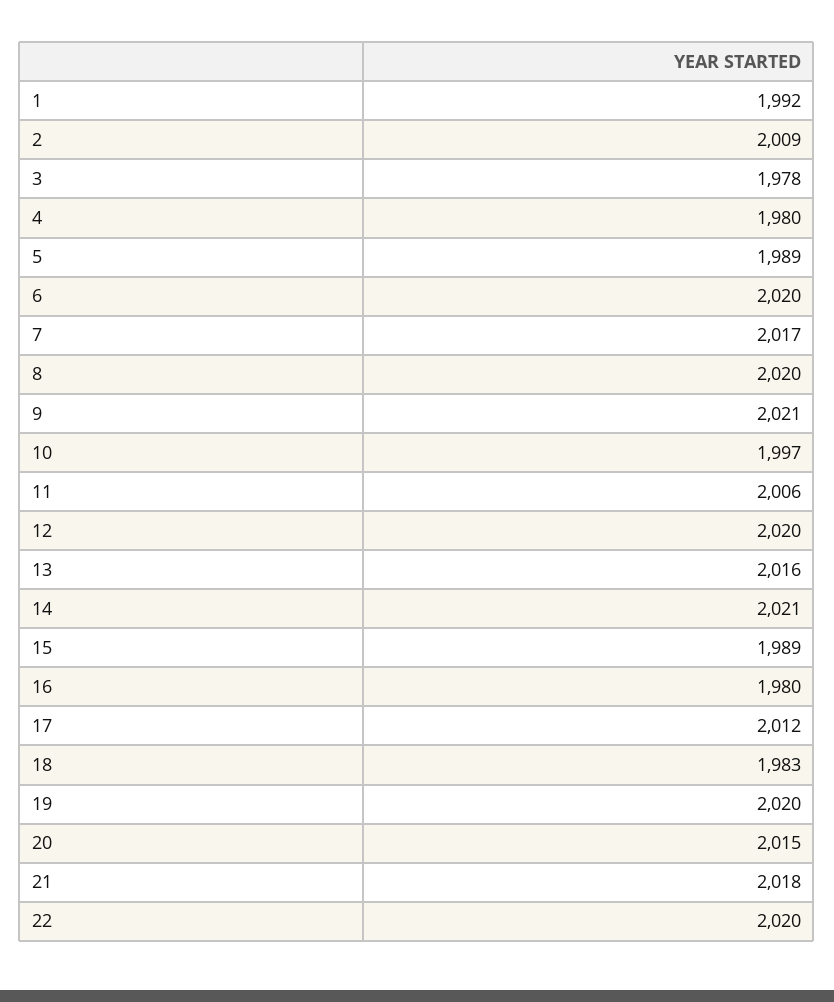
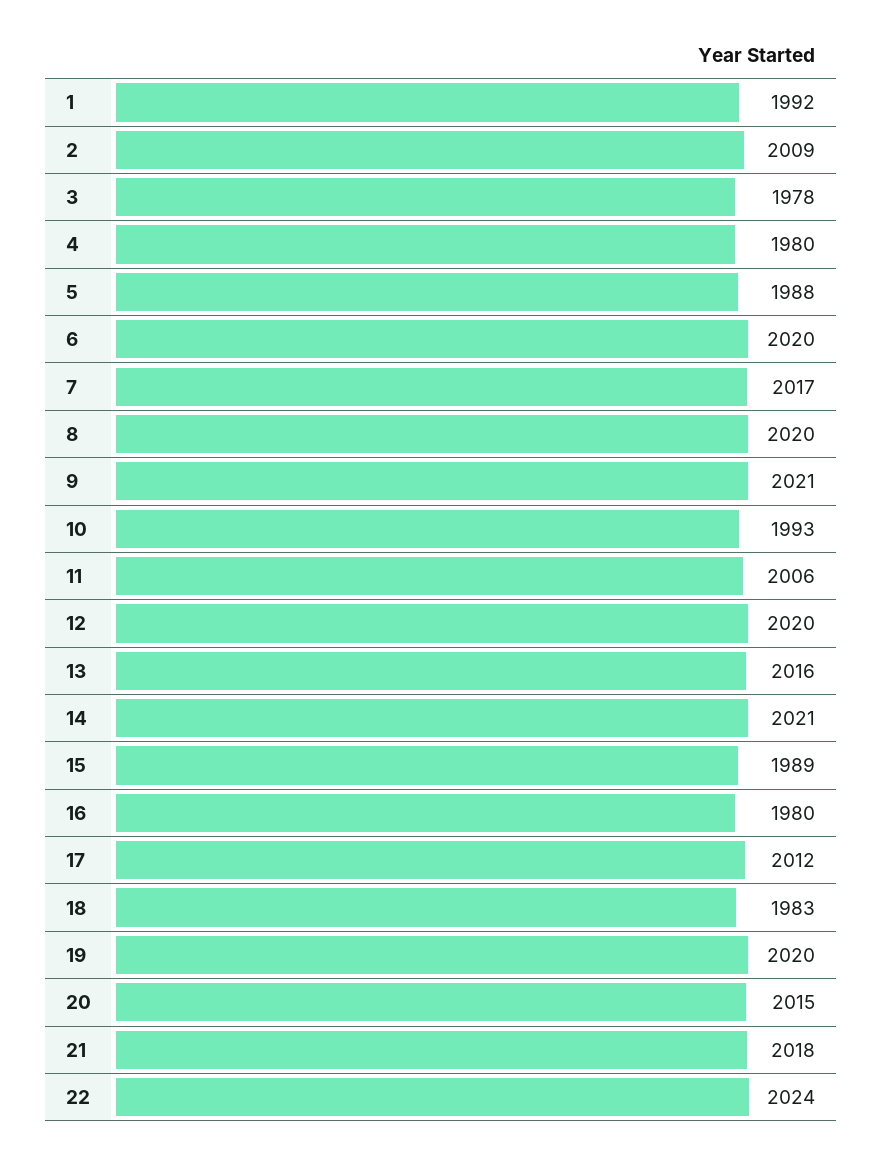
  {
    "1": 1992,
    "2": 2009,
    "3": 1978,
    "4": 1980,
-   "5": 1989,
+   "5": 1988,
    "6": 2020,
    "7": 2017,
    "8": 2020,
    "9": 2021,
-   "10": 1997,
+   "10": 1993,
    "11": 2006,
    "12": 2020,
    "13": 2016,
    "14": 2021,
    "15": 1989,
    "16": 1980,
    "17": 2012,
    "18": 1983,
    "19": 2020,
    "20": 2015,
    "21": 2018,
-   "22": 2020
+   "22": 2024
  }

